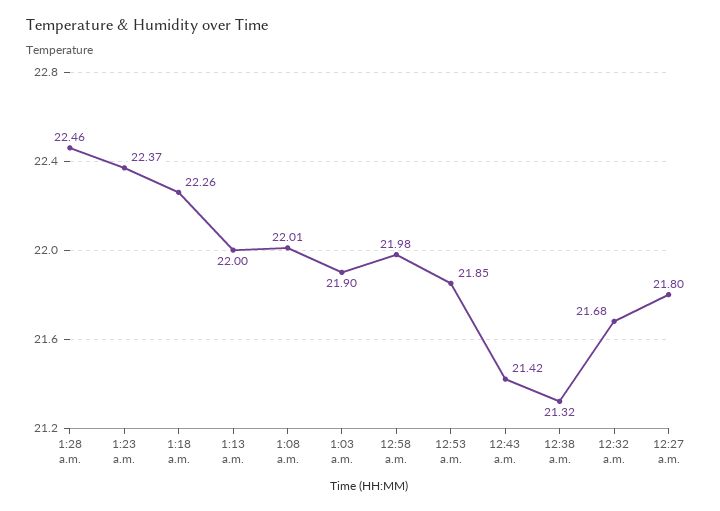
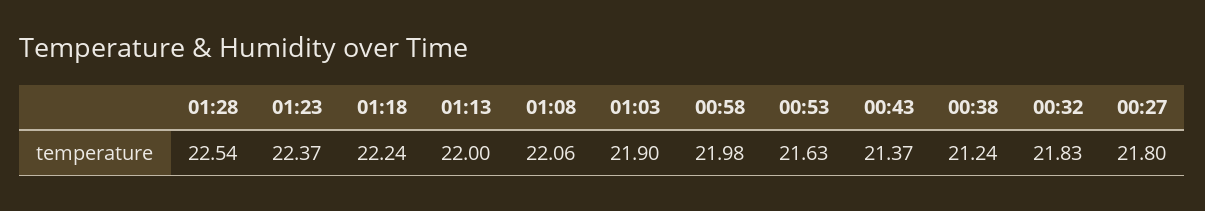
  {
-   "1:28 a.m.": 22.46,
+   "1:28 a.m.": 22.54,
    "1:23 a.m.": 22.37,
-   "1:18 a.m.": 22.26,
+   "1:18 a.m.": 22.24,
    "1:13 a.m.": 22,
-   "1:08 a.m.": 22.01,
+   "1:08 a.m.": 22.06,
    "1:03 a.m.": 21.9,
    "12:58 a.m.": 21.98,
-   "12:53 a.m.": 21.85,
+   "12:53 a.m.": 21.63,
-   "12:43 a.m.": 21.42,
+   "12:43 a.m.": 21.37,
-   "12:38 a.m.": 21.32,
+   "12:38 a.m.": 21.24,
-   "12:32 a.m.": 21.68,
+   "12:32 a.m.": 21.83,
    "12:27 a.m.": 21.8
  }

